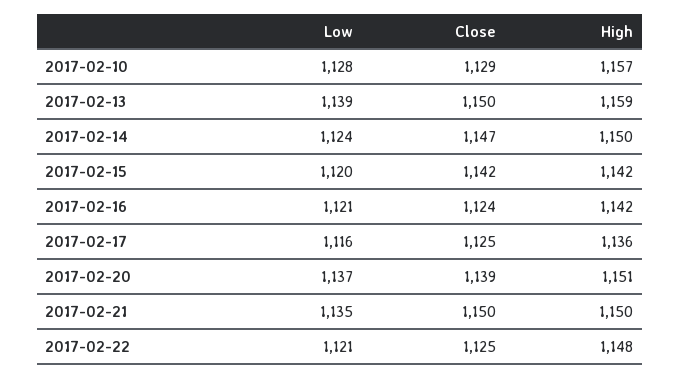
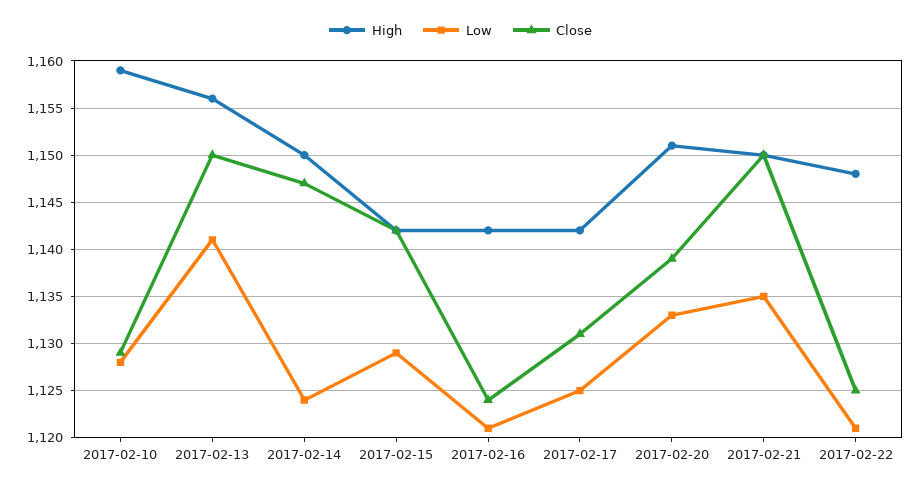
  {
    "Low": {
      "2017-02-10": 1128,
-     "2017-02-13": 1139,
+     "2017-02-13": 1141,
      "2017-02-14": 1124,
-     "2017-02-15": 1120,
+     "2017-02-15": 1129,
      "2017-02-16": 1121,
-     "2017-02-17": 1116,
+     "2017-02-17": 1125,
-     "2017-02-20": 1137,
+     "2017-02-20": 1133,
      "2017-02-21": 1135,
      "2017-02-22": 1121
    },
    "Close": {
      "2017-02-10": 1129,
      "2017-02-13": 1150,
      "2017-02-14": 1147,
      "2017-02-15": 1142,
      "2017-02-16": 1124,
-     "2017-02-17": 1125,
+     "2017-02-17": 1131,
      "2017-02-20": 1139,
      "2017-02-21": 1150,
      "2017-02-22": 1125
    },
    "High": {
-     "2017-02-10": 1157,
+     "2017-02-10": 1159,
-     "2017-02-13": 1159,
+     "2017-02-13": 1156,
      "2017-02-14": 1150,
      "2017-02-15": 1142,
      "2017-02-16": 1142,
-     "2017-02-17": 1136,
+     "2017-02-17": 1142,
      "2017-02-20": 1151,
      "2017-02-21": 1150,
      "2017-02-22": 1148
    }
  }

